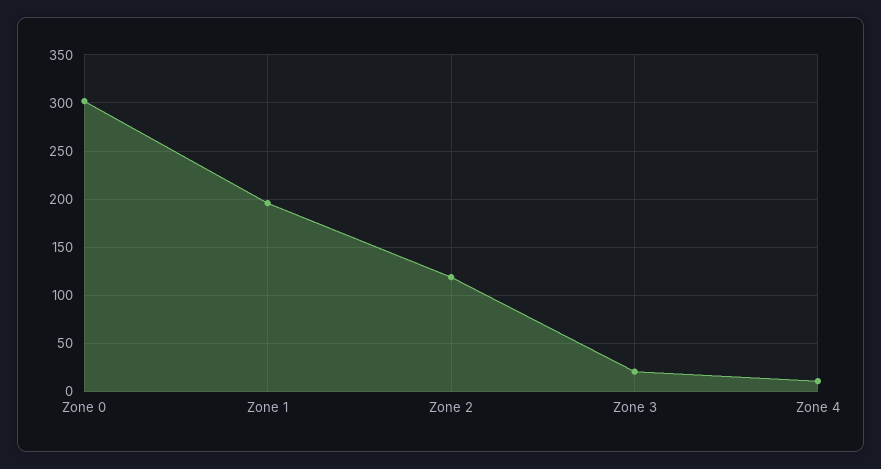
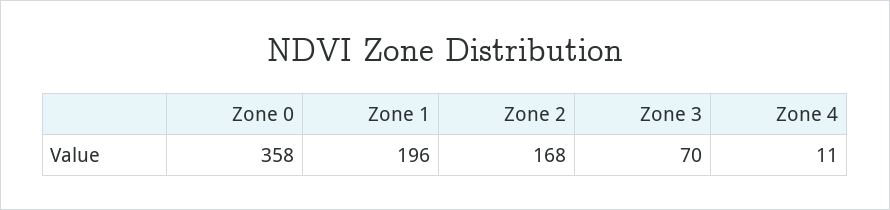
  {
-   "Zone 0": 300,
+   "Zone 0": 358,
    "Zone 1": 196,
-   "Zone 2": 120,
+   "Zone 2": 168,
-   "Zone 3": 20,
+   "Zone 3": 70,
    "Zone 4": 11
  }

